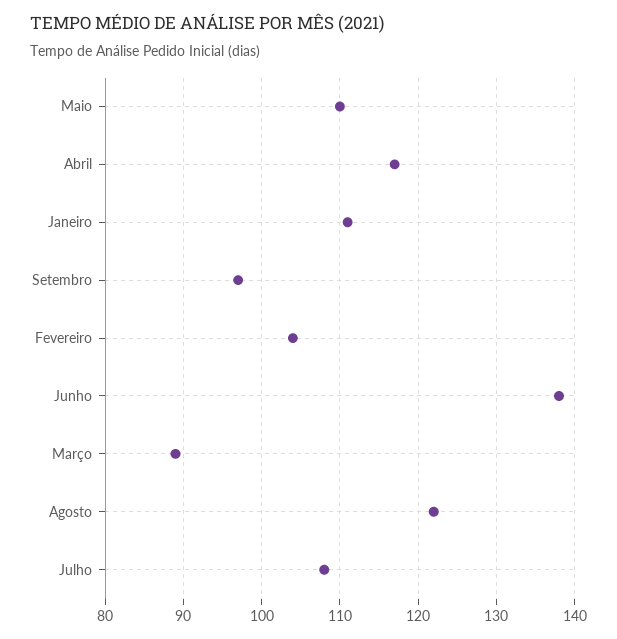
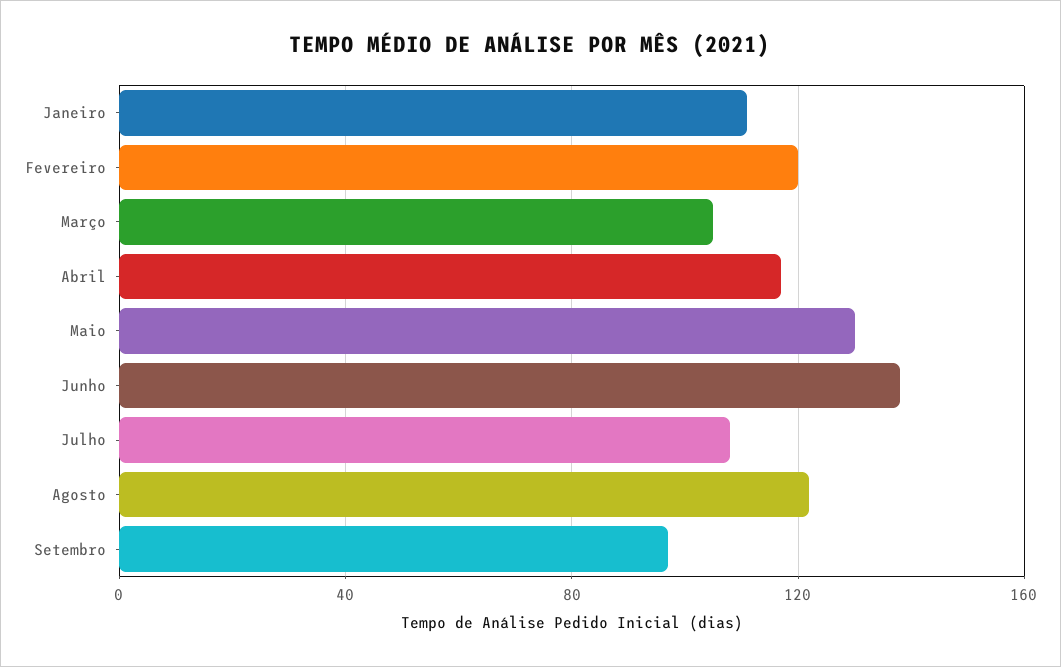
  {
-   "Maio": 110,
+   "Maio": 130,
    "Abril": 117,
    "Janeiro": 111,
    "Setembro": 97,
-   "Fevereiro": 104,
+   "Fevereiro": 120,
    "Junho": 138,
-   "Março": 89,
+   "Março": 105,
    "Agosto": 122,
    "Julho": 108
  }

